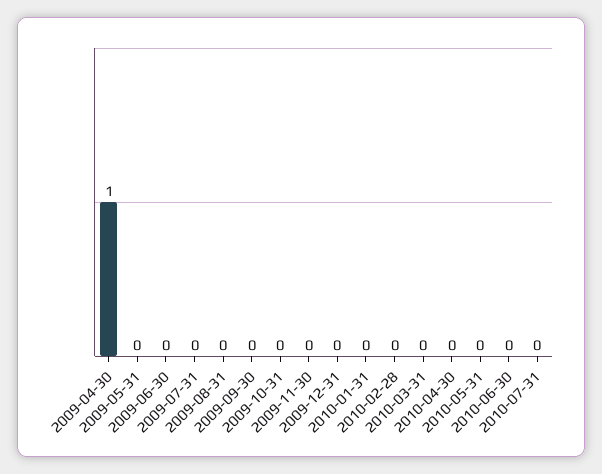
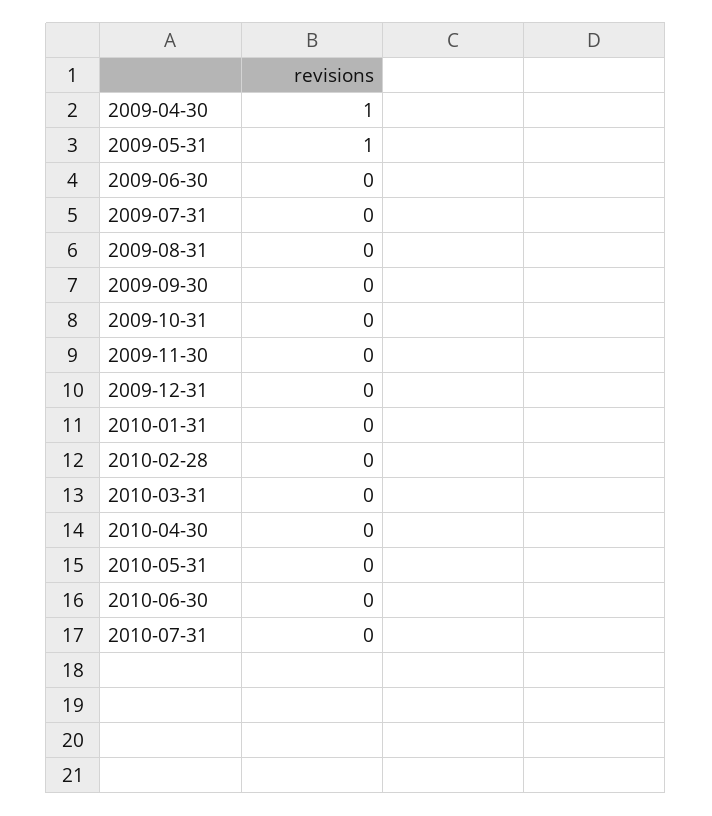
  {
    "2009-04-30": 1,
-   "2009-05-31": 0,
+   "2009-05-31": 1,
    "2009-06-30": 0,
    "2009-07-31": 0,
    "2009-08-31": 0,
    "2009-09-30": 0,
    "2009-10-31": 0,
    "2009-11-30": 0,
    "2009-12-31": 0,
    "2010-01-31": 0,
    "2010-02-28": 0,
    "2010-03-31": 0,
    "2010-04-30": 0,
    "2010-05-31": 0,
    "2010-06-30": 0,
    "2010-07-31": 0
  }

